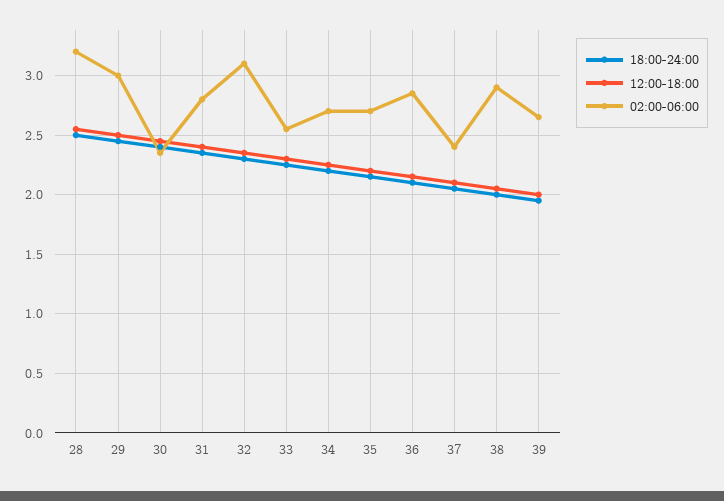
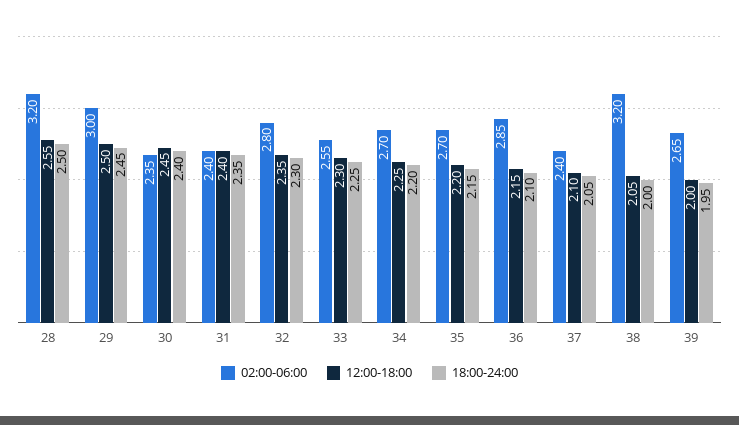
  {
    "18:00-24:00": {
      "28": 2.5,
      "29": 2.45,
      "30": 2.4,
      "31": 2.35,
      "32": 2.3,
      "33": 2.25,
      "34": 2.2,
      "35": 2.15,
      "36": 2.1,
      "37": 2.05,
      "38": 2,
      "39": 1.95
    },
    "12:00-18:00": {
      "28": 2.55,
      "29": 2.5,
      "30": 2.45,
      "31": 2.4,
      "32": 2.35,
      "33": 2.3,
      "34": 2.25,
      "35": 2.2,
      "36": 2.15,
      "37": 2.1,
      "38": 2.05,
      "39": 2
    },
    "02:00-06:00": {
      "28": 3.2,
      "29": 3,
      "30": 2.35,
-     "31": 2.8,
+     "31": 2.4,
-     "32": 3.1,
+     "32": 2.8,
      "33": 2.55,
      "34": 2.7,
      "35": 2.7,
      "36": 2.85,
      "37": 2.4,
-     "38": 2.9,
+     "38": 3.2,
      "39": 2.65
    }
  }

